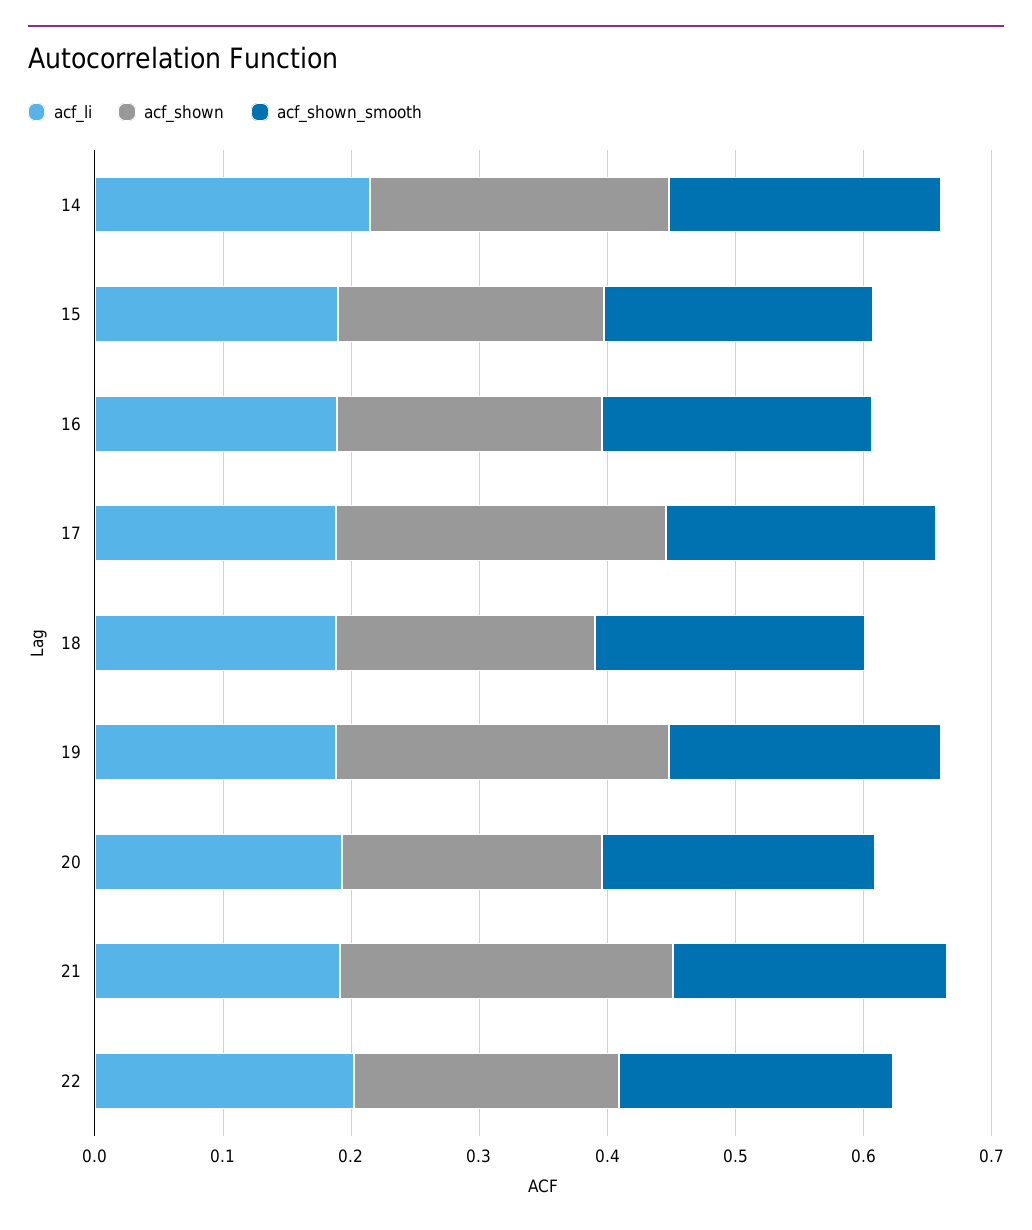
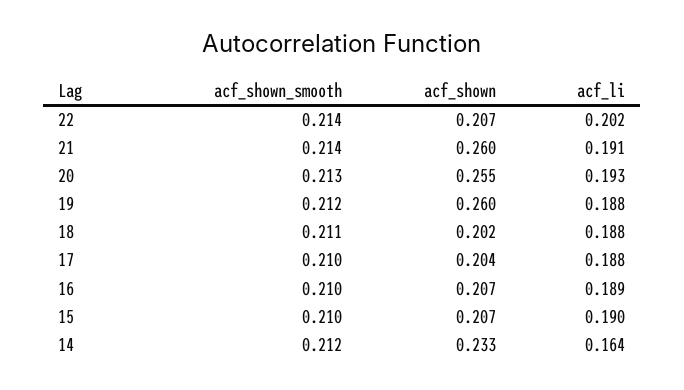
  {
    "acf_li": {
-     "14": 0.22,
+     "14": 0.164,
      "15": 0.19,
      "16": 0.189,
      "17": 0.188,
      "18": 0.188,
      "19": 0.188,
      "20": 0.193,
      "21": 0.191,
      "22": 0.202
    },
    "acf_shown": {
      "14": 0.233,
      "15": 0.207,
      "16": 0.207,
-     "17": 0.26,
+     "17": 0.204,
      "18": 0.202,
      "19": 0.26,
-     "20": 0.2,
+     "20": 0.255,
      "21": 0.26,
      "22": 0.207
    },
    "acf_shown_smooth": {
      "14": 0.212,
      "15": 0.21,
      "16": 0.21,
      "17": 0.21,
      "18": 0.211,
      "19": 0.212,
      "20": 0.213,
      "21": 0.214,
      "22": 0.214
    }
  }

